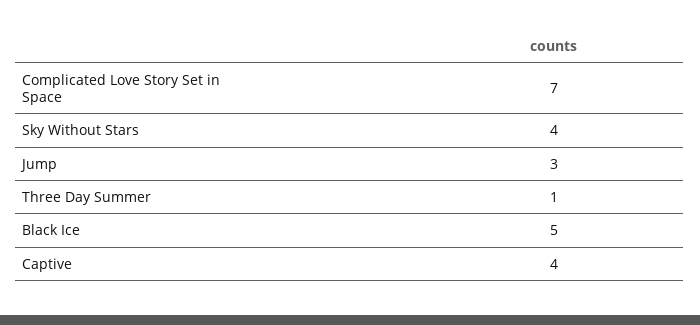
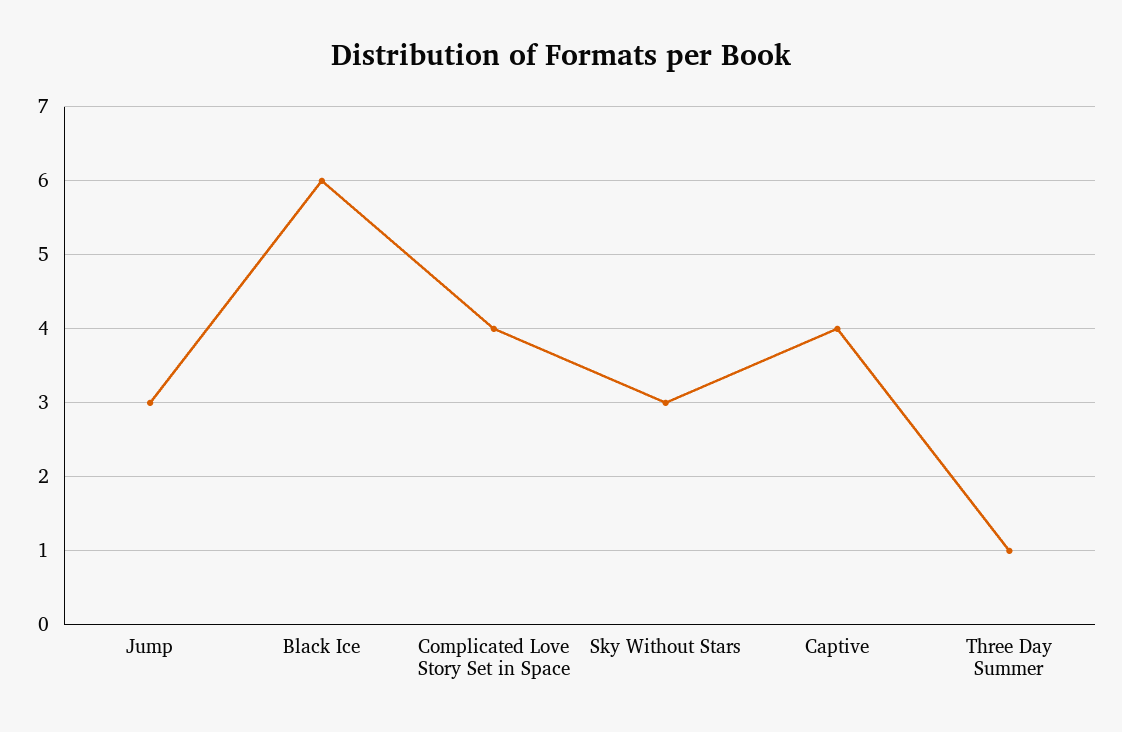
  {
-   "Complicated Love Story Set in Space": 7,
+   "Complicated Love Story Set in Space": 4,
-   "Sky Without Stars": 4,
+   "Sky Without Stars": 3,
    "Jump": 3,
    "Three Day Summer": 1,
-   "Black Ice": 5,
+   "Black Ice": 6,
    "Captive": 4
  }

